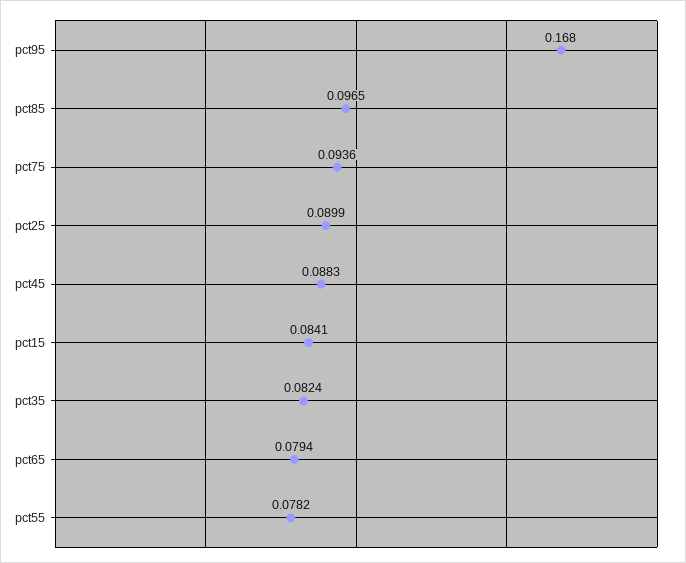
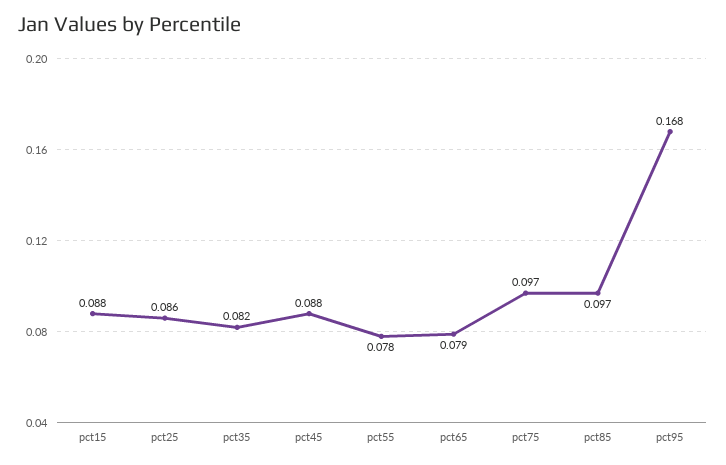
  {
    "pct95": 0.168,
    "pct85": 0.0965,
-   "pct75": 0.0936,
+   "pct75": 0.097,
-   "pct25": 0.0899,
+   "pct25": 0.086,
    "pct45": 0.0883,
-   "pct15": 0.0841,
+   "pct15": 0.088,
    "pct35": 0.0824,
    "pct65": 0.0794,
    "pct55": 0.0782
  }

